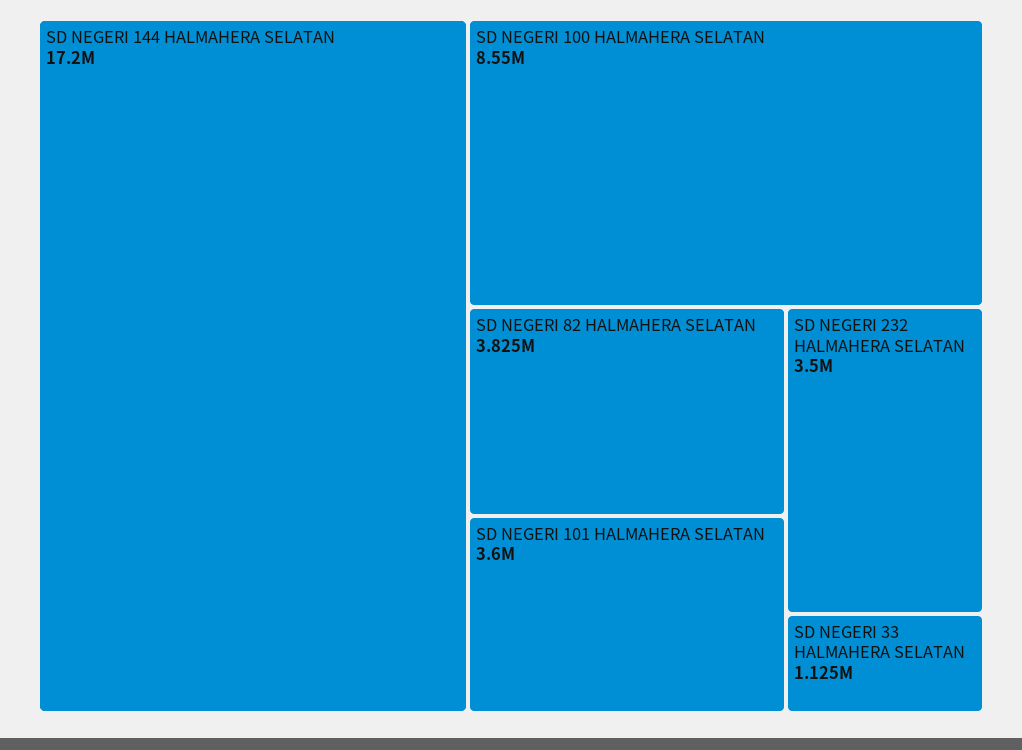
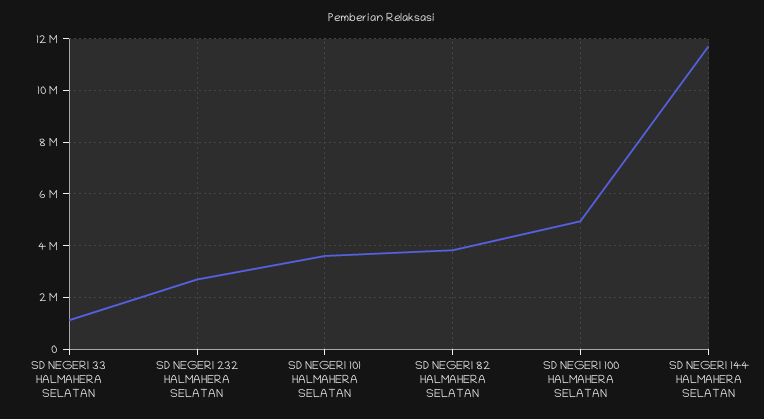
  {
-   "SD NEGERI 144 HALMAHERA SELATAN": 17200000,
+   "SD NEGERI 144 HALMAHERA SELATAN": 11750000,
-   "SD NEGERI 100 HALMAHERA SELATAN": 8550000,
+   "SD NEGERI 100 HALMAHERA SELATAN": 5000000,
    "SD NEGERI 82 HALMAHERA SELATAN": 3825000,
    "SD NEGERI 101 HALMAHERA SELATAN": 3600000,
-   "SD NEGERI 232 HALMAHERA SELATAN": 3500000,
+   "SD NEGERI 232 HALMAHERA SELATAN": 2750000,
    "SD NEGERI 33 HALMAHERA SELATAN": 1125000
  }

